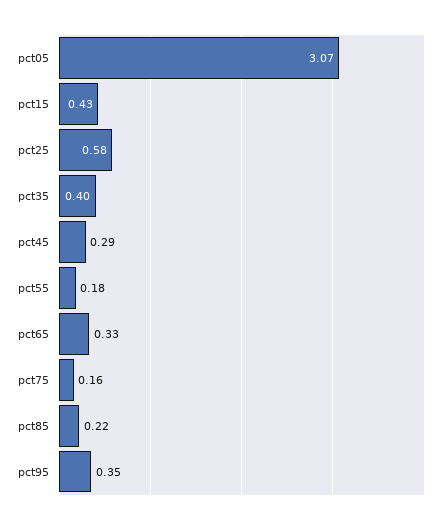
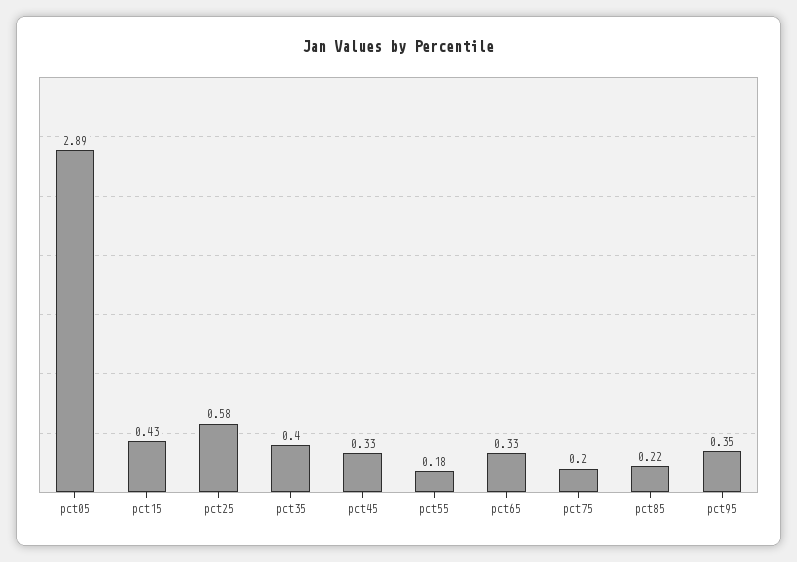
  {
-   "pct05": 3.07,
+   "pct05": 2.89,
    "pct15": 0.43,
    "pct25": 0.58,
    "pct35": 0.4,
-   "pct45": 0.29,
+   "pct45": 0.33,
    "pct55": 0.18,
    "pct65": 0.33,
-   "pct75": 0.16,
+   "pct75": 0.2,
    "pct85": 0.22,
    "pct95": 0.35
  }

